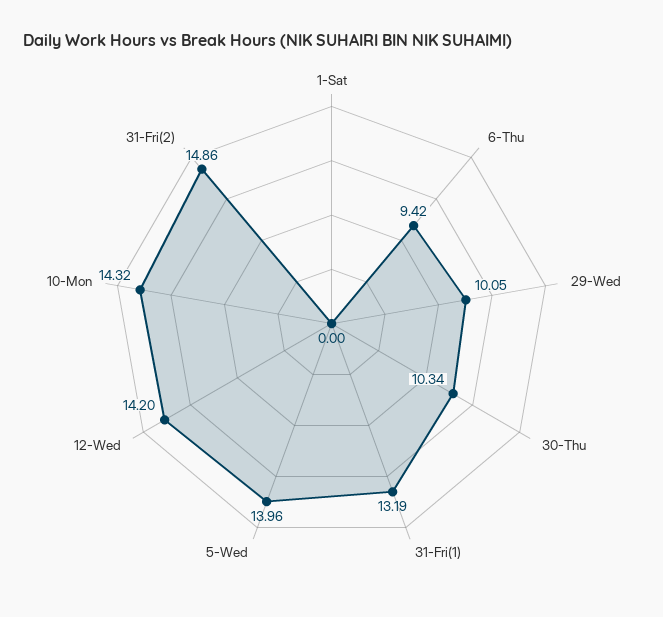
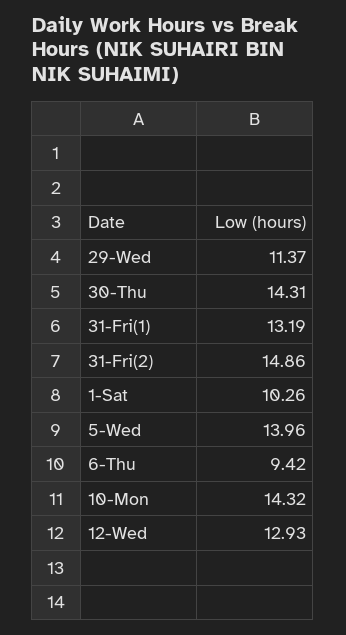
  {
-   "1-Sat": 0,
+   "1-Sat": 10.26,
    "6-Thu": 9.42,
-   "29-Wed": 10.05,
+   "29-Wed": 11.37,
-   "30-Thu": 10.34,
+   "30-Thu": 14.31,
    "31-Fri(1)": 13.19,
    "5-Wed": 13.96,
-   "12-Wed": 14.2,
+   "12-Wed": 12.93,
    "10-Mon": 14.32,
    "31-Fri(2)": 14.86
  }

